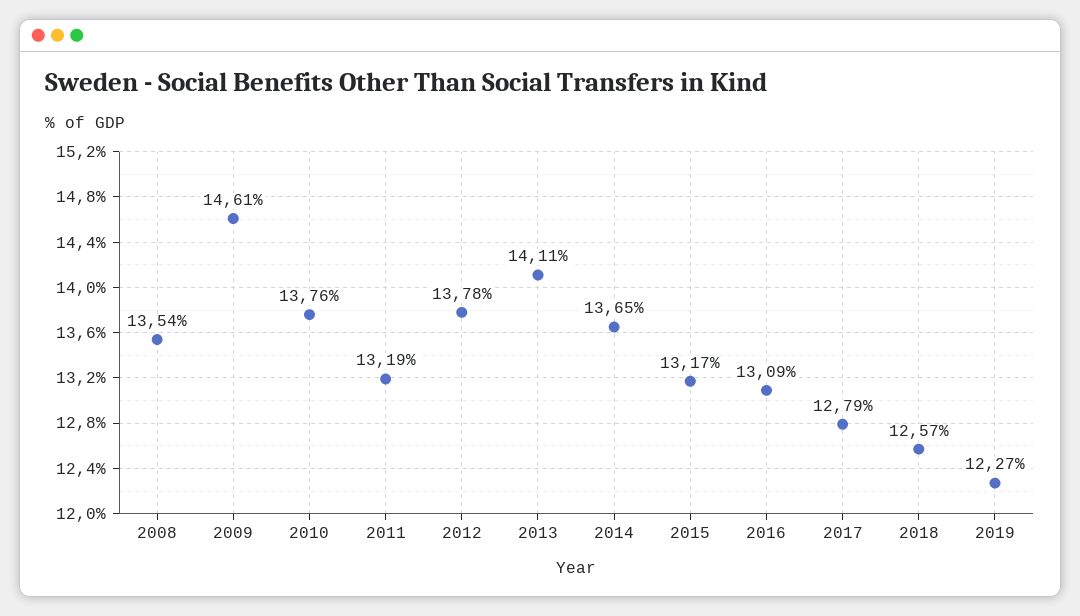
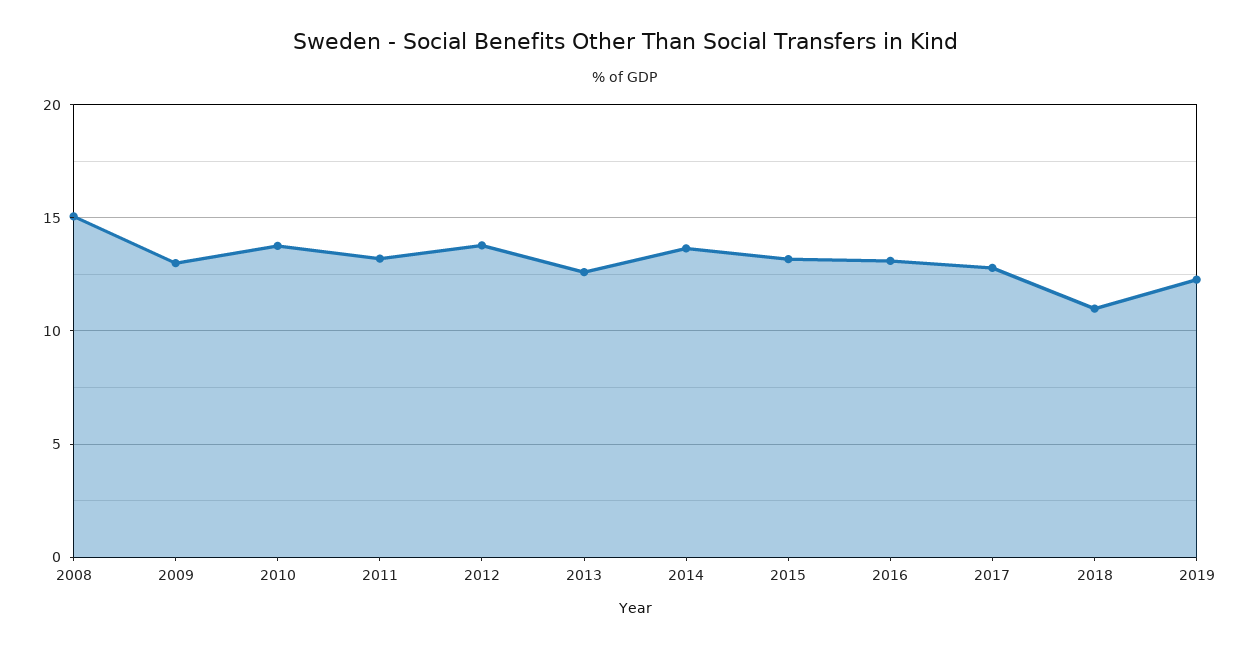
  {
-   "2008": 13.54,
+   "2008": 15,
-   "2009": 14.61,
+   "2009": 13,
    "2010": 13.76,
    "2011": 13.19,
    "2012": 13.78,
-   "2013": 14.11,
+   "2013": 12.5,
    "2014": 13.65,
    "2015": 13.17,
    "2016": 13.09,
    "2017": 12.79,
-   "2018": 12.57,
+   "2018": 11,
    "2019": 12.27
  }

